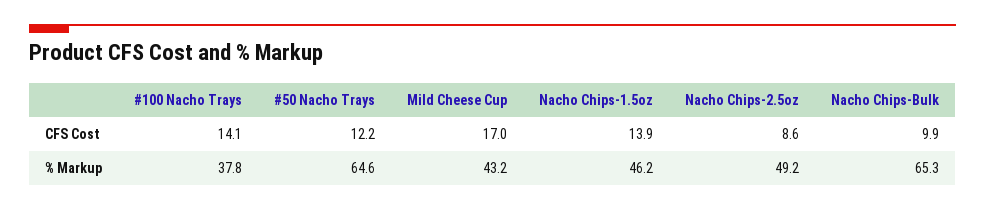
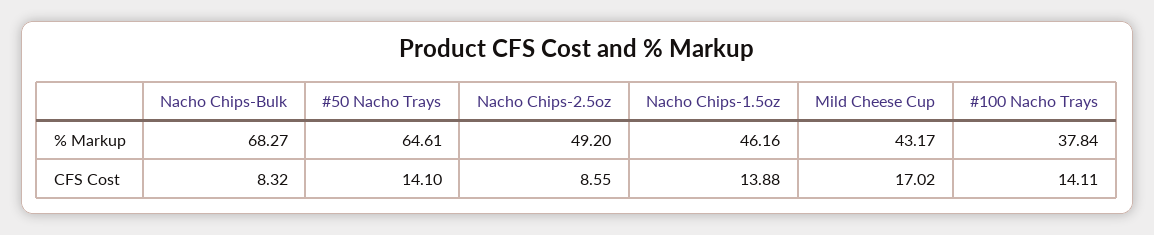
  {
    "#100 Nacho Trays": {
      "CFS Cost": 14.11,
      "% Markup": 37.84
    },
    "#50 Nacho Trays": {
-     "CFS Cost": 12.2,
+     "CFS Cost": 14.1,
      "% Markup": 64.61
    },
    "Mild Cheese Cup": {
      "CFS Cost": 17.02,
      "% Markup": 43.17
    },
    "Nacho Chips-1.5oz": {
      "CFS Cost": 13.88,
      "% Markup": 46.16
    },
    "Nacho Chips-2.5oz": {
      "CFS Cost": 8.55,
      "% Markup": 49.2
    },
    "Nacho Chips-Bulk": {
-     "CFS Cost": 9.9,
+     "CFS Cost": 8.32,
-     "% Markup": 65.3
+     "% Markup": 68.27
    }
  }

